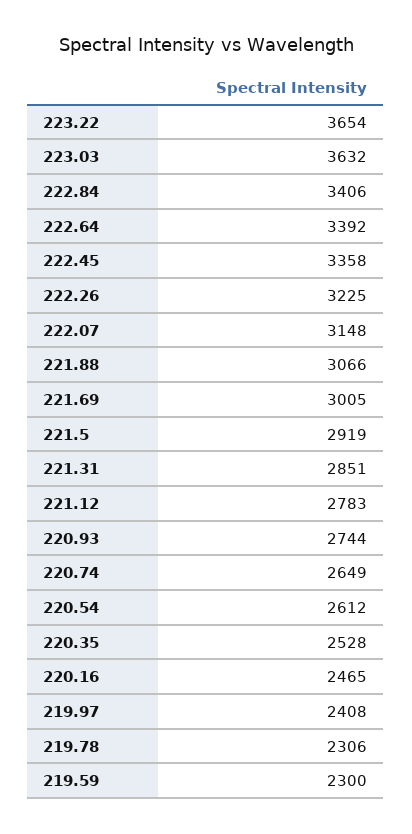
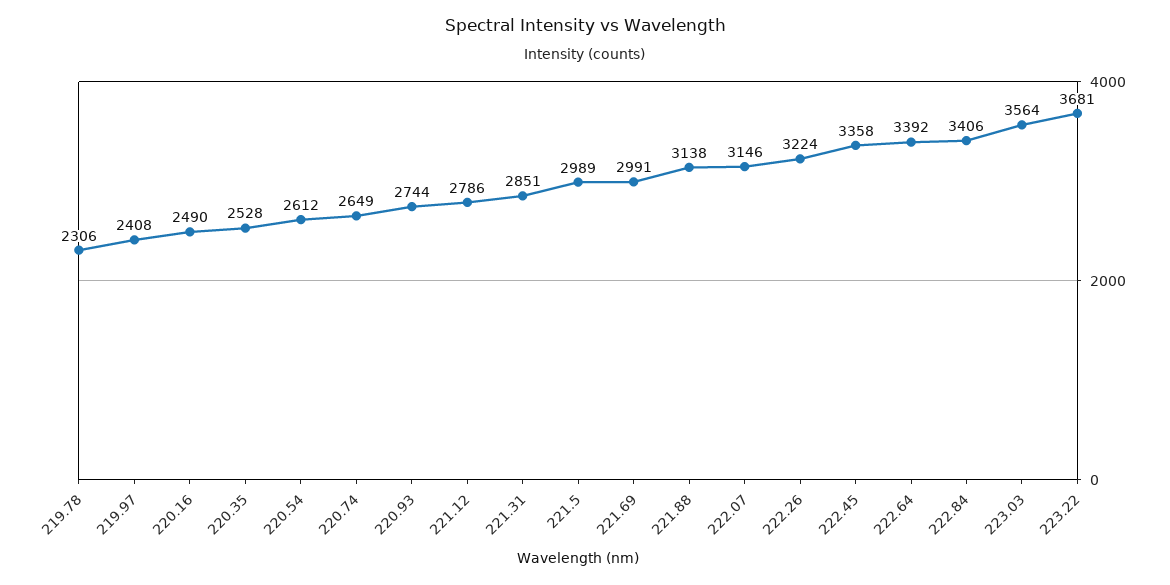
  {
-   "223.22": 3654,
+   "223.22": 3681,
-   "223.03": 3632,
+   "223.03": 3564,
    "222.84": 3406,
    "222.64": 3392,
    "222.45": 3358,
-   "222.26": 3225,
+   "222.26": 3224,
-   "222.07": 3148,
+   "222.07": 3146,
-   "221.88": 3066,
+   "221.88": 3138,
-   "221.69": 3005,
+   "221.69": 2991,
-   "221.5": 2919,
+   "221.5": 2989,
    "221.31": 2851,
-   "221.12": 2783,
+   "221.12": 2786,
    "220.93": 2744,
    "220.74": 2649,
    "220.54": 2612,
    "220.35": 2528,
-   "220.16": 2465,
+   "220.16": 2490,
    "219.97": 2408,
-   "219.78": 2306,
+   "219.78": 2306
-   "219.59": 2300
  }

